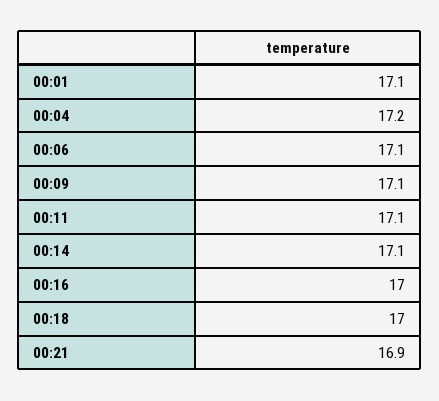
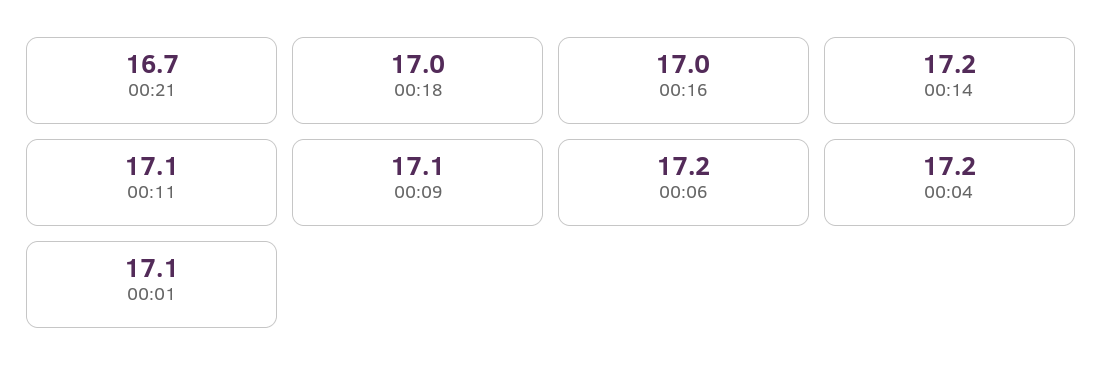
  {
    "00:01": 17.1,
    "00:04": 17.2,
-   "00:06": 17.1,
+   "00:06": 17.2,
    "00:09": 17.1,
    "00:11": 17.1,
-   "00:14": 17.1,
+   "00:14": 17.2,
    "00:16": 17,
    "00:18": 17,
-   "00:21": 16.9
+   "00:21": 16.7
  }

